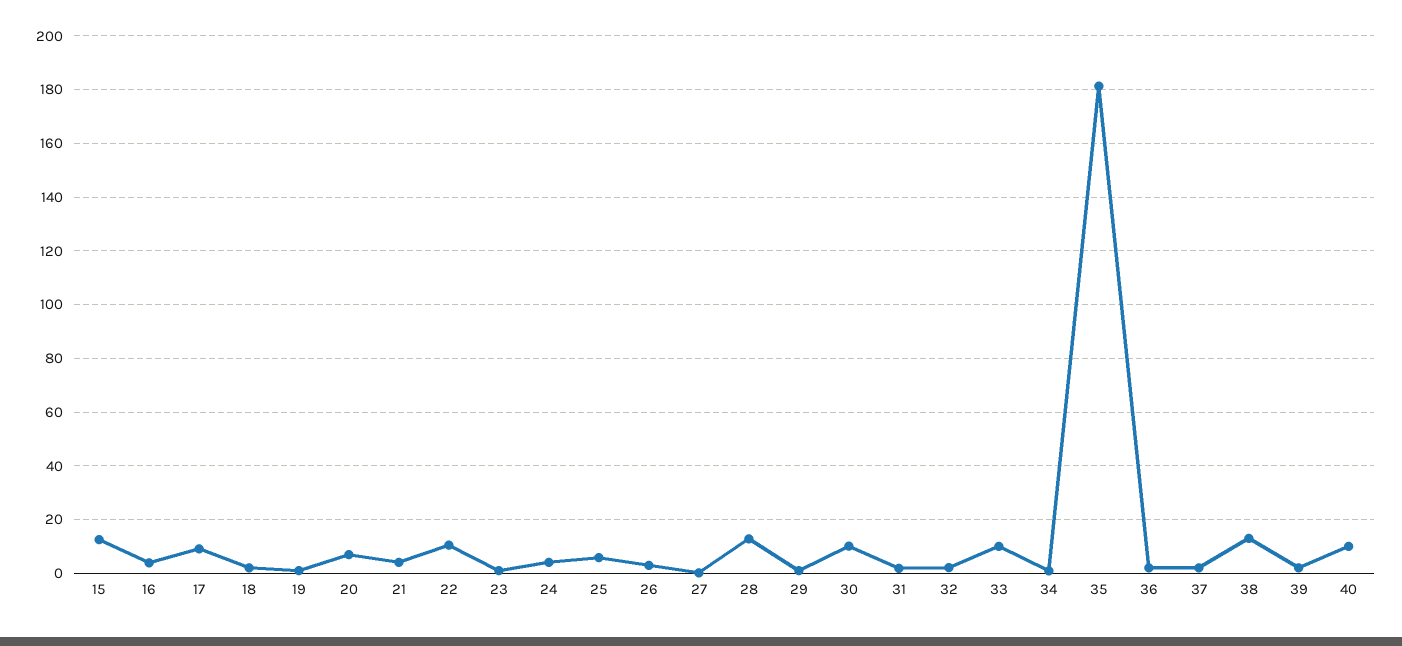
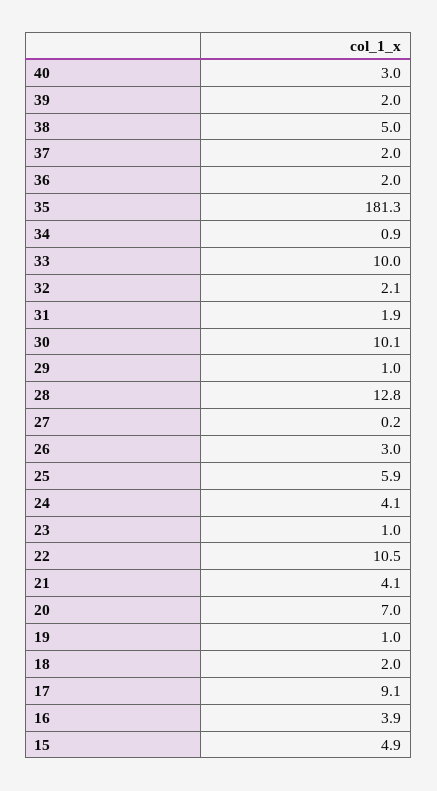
  {
-   "15": 12.5,
+   "15": 4.9,
    "16": 3.9,
    "17": 9.1,
    "18": 2,
    "19": 1,
    "20": 7,
    "21": 4.1,
    "22": 10.5,
    "23": 1,
    "24": 4.1,
    "25": 5.9,
    "26": 3,
    "27": 0.2,
    "28": 12.8,
    "29": 1,
    "30": 10.1,
    "31": 1.9,
    "32": 2.1,
    "33": 10,
    "34": 0.9,
    "35": 181.3,
    "36": 2,
    "37": 2,
-   "38": 12.5,
+   "38": 5,
    "39": 2,
-   "40": 10
+   "40": 3
  }

